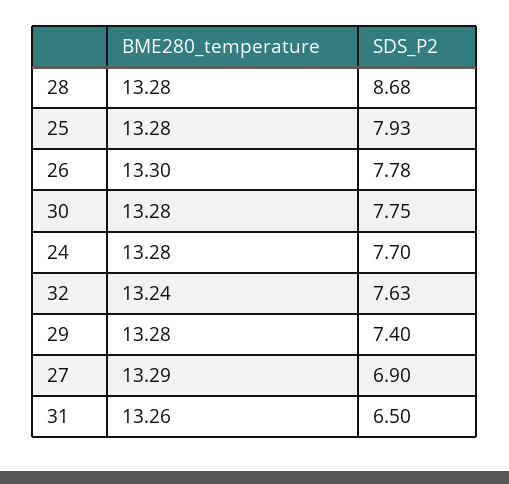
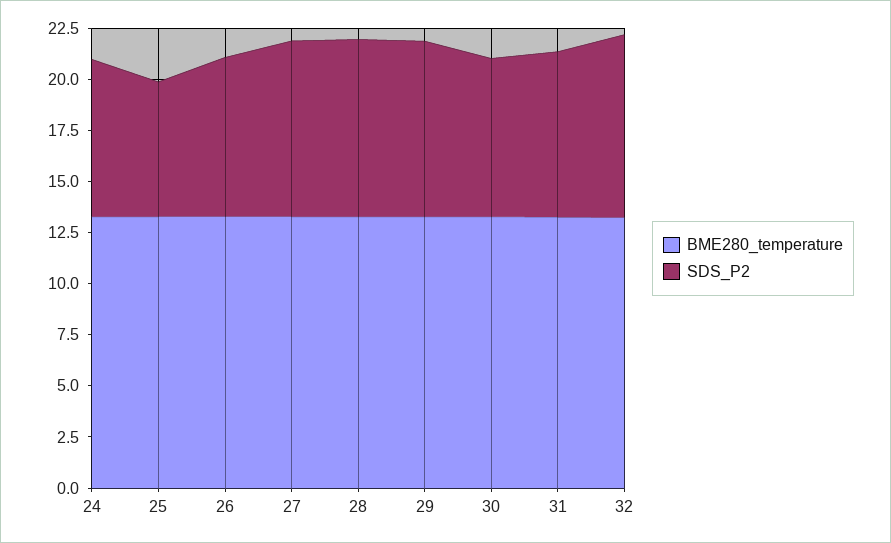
  {
    "BME280_temperature": {
      "28": 13.28,
      "25": 13.28,
      "26": 13.3,
      "30": 13.28,
      "24": 13.28,
      "32": 13.24,
      "29": 13.28,
      "27": 13.29,
      "31": 13.26
    },
    "SDS_P2": {
      "28": 8.68,
-     "25": 7.93,
+     "25": 6.5,
      "26": 7.78,
      "30": 7.75,
      "24": 7.7,
-     "32": 7.63,
+     "32": 9,
-     "29": 7.4,
+     "29": 8.5,
-     "27": 6.9,
+     "27": 8.5,
-     "31": 6.5
+     "31": 8
    }
  }

